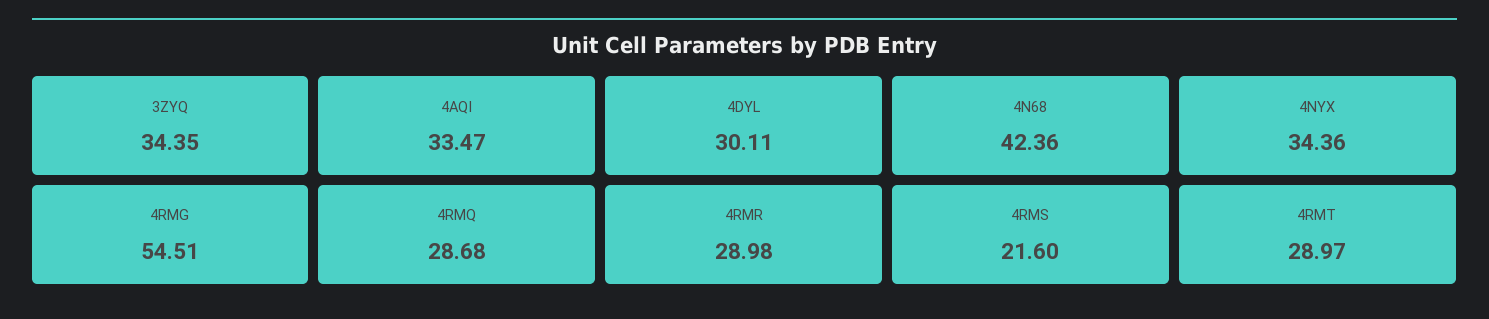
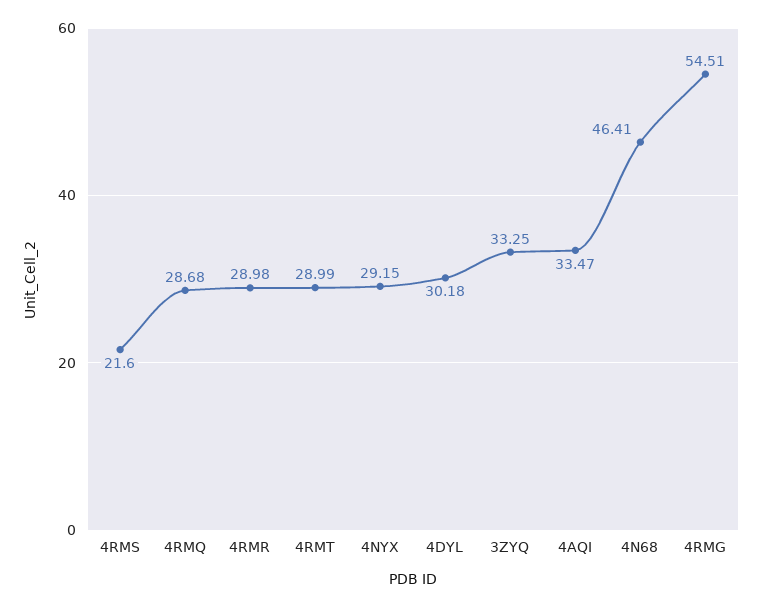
  {
-   "3ZYQ": 34.35,
+   "3ZYQ": 33.25,
    "4AQI": 33.47,
-   "4DYL": 30.11,
+   "4DYL": 30.18,
-   "4N68": 42.36,
+   "4N68": 46.41,
-   "4NYX": 34.36,
+   "4NYX": 29.15,
    "4RMG": 54.51,
    "4RMQ": 28.68,
    "4RMR": 28.98,
    "4RMS": 21.6,
-   "4RMT": 28.97
+   "4RMT": 28.99
  }

